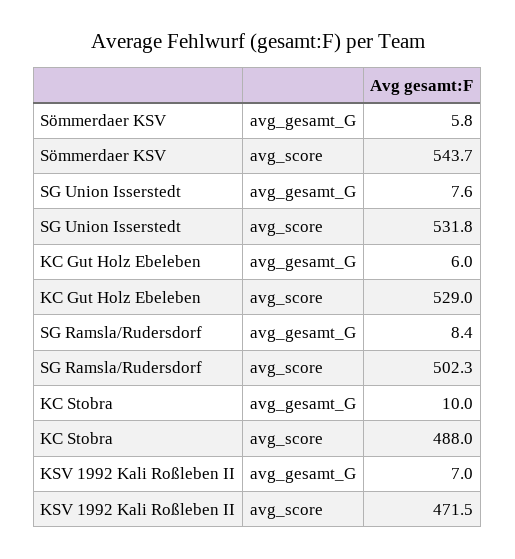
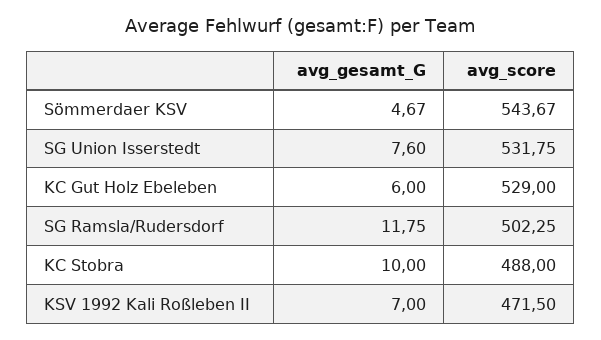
  {
    "Sömmerdaer KSV": {
-     "avg_gesamt_G": 5.8,
+     "avg_gesamt_G": 4.67,
      "avg_score": 543.67
    },
    "SG Union Isserstedt": {
      "avg_gesamt_G": 7.6,
      "avg_score": 531.75
    },
    "KC Gut Holz Ebeleben": {
      "avg_gesamt_G": 6,
      "avg_score": 529
    },
    "SG Ramsla/Rudersdorf": {
-     "avg_gesamt_G": 8.4,
+     "avg_gesamt_G": 11.75,
      "avg_score": 502.25
    },
    "KC Stobra": {
      "avg_gesamt_G": 10,
      "avg_score": 488
    },
    "KSV 1992 Kali Roßleben II": {
      "avg_gesamt_G": 7,
      "avg_score": 471.5
    }
  }

